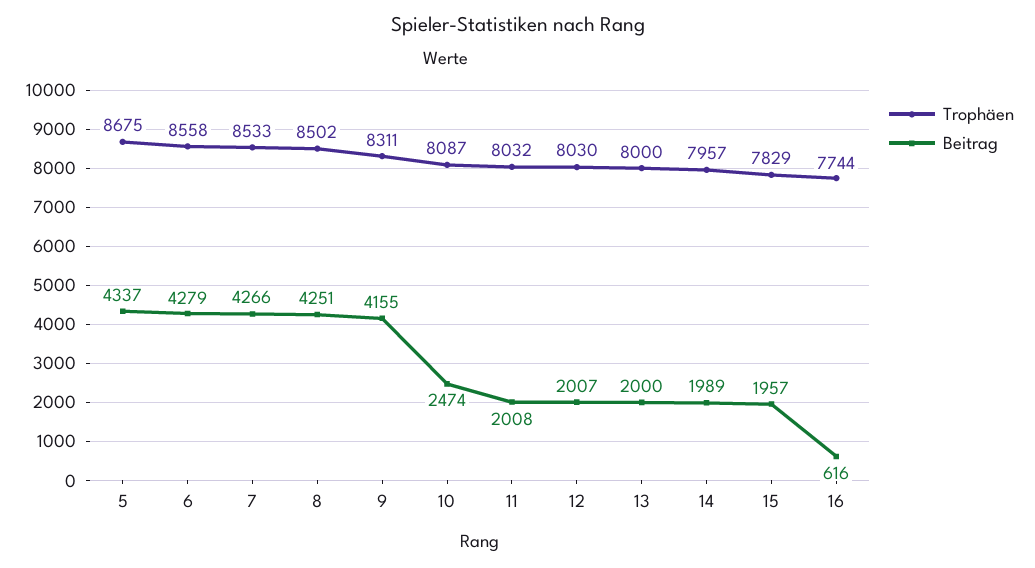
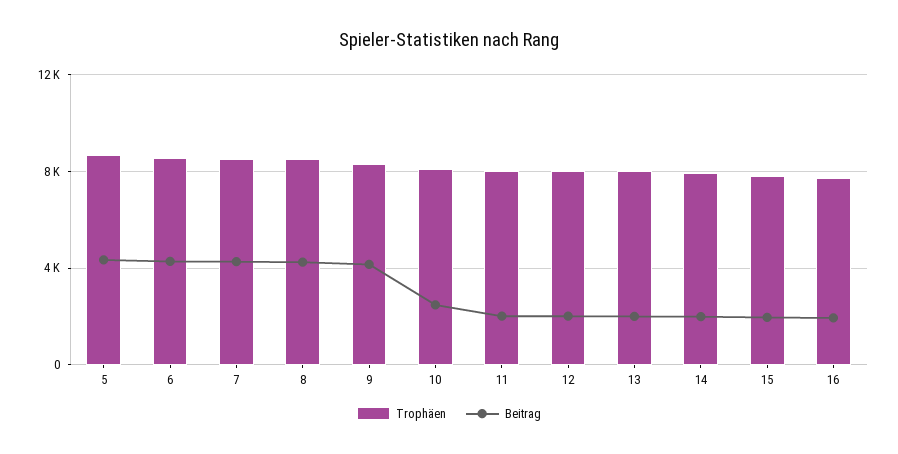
  {
    "Trophäen": {
      "5": 8675,
      "6": 8558,
      "7": 8533,
      "8": 8502,
      "9": 8311,
      "10": 8087,
      "11": 8032,
      "12": 8030,
      "13": 8000,
      "14": 7957,
      "15": 7829,
      "16": 7744
    },
    "Beitrag": {
      "5": 4337,
      "6": 4279,
      "7": 4266,
      "8": 4251,
      "9": 4155,
      "10": 2474,
      "11": 2008,
      "12": 2007,
      "13": 2000,
      "14": 1989,
      "15": 1957,
-     "16": 616
+     "16": 2000
    }
  }

